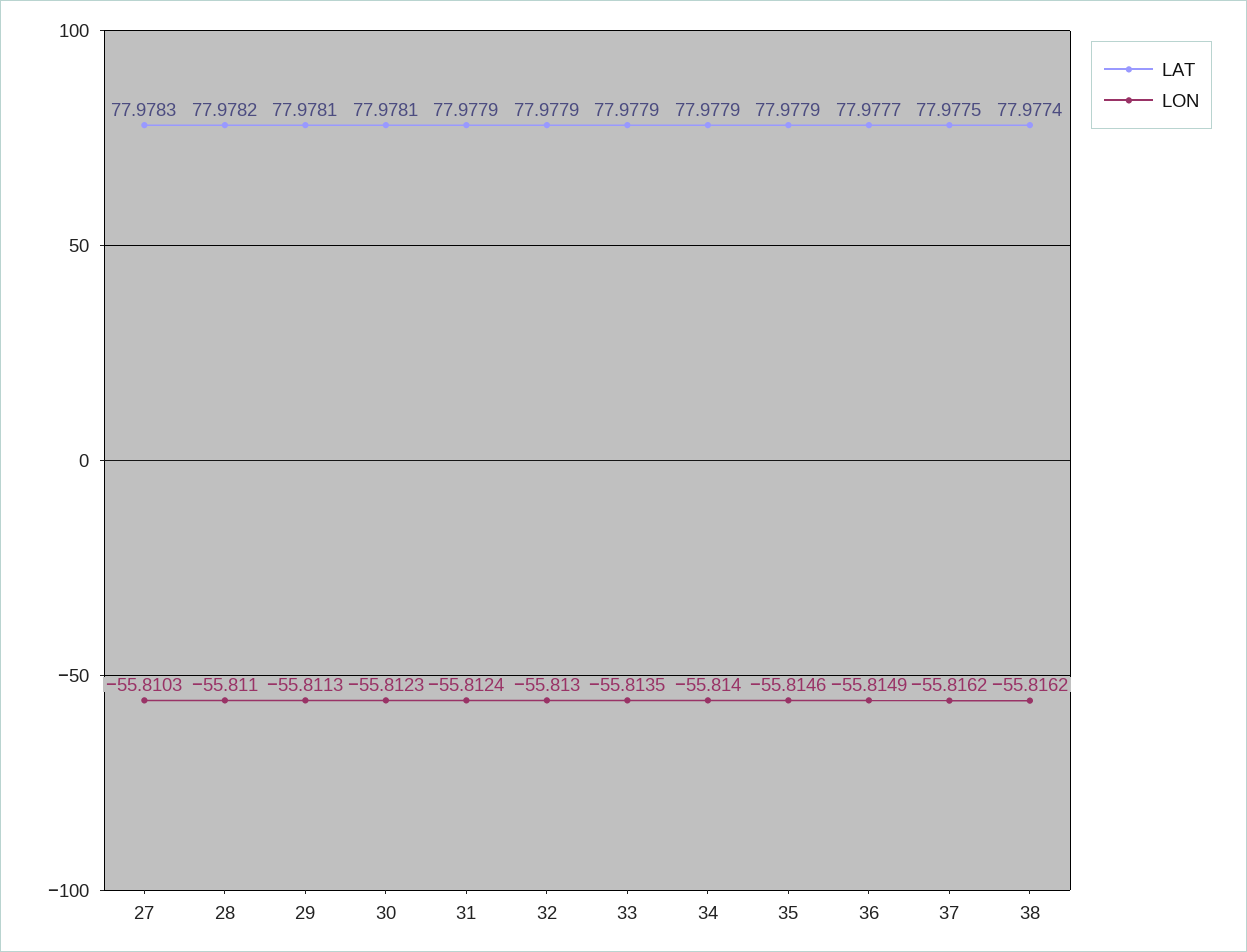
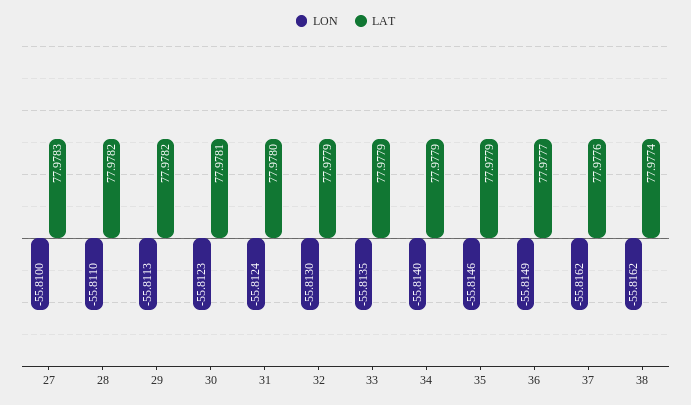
  {
    "LAT": {
      "27": 77.9783,
      "28": 77.9782,
-     "29": 77.9781,
+     "29": 77.9782,
      "30": 77.9781,
-     "31": 77.9779,
+     "31": 77.978,
      "32": 77.9779,
      "33": 77.9779,
      "34": 77.9779,
      "35": 77.9779,
      "36": 77.9777,
-     "37": 77.9775,
+     "37": 77.9776,
      "38": 77.9774
    },
    "LON": {
-     "27": -55.8103,
+     "27": -55.81,
      "28": -55.811,
      "29": -55.8113,
      "30": -55.8123,
      "31": -55.8124,
      "32": -55.813,
      "33": -55.8135,
      "34": -55.814,
      "35": -55.8146,
      "36": -55.8149,
      "37": -55.8162,
      "38": -55.8162
    }
  }

